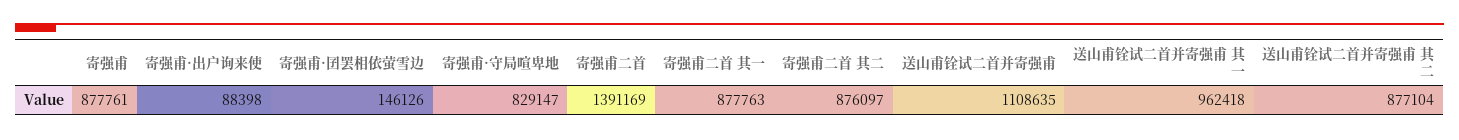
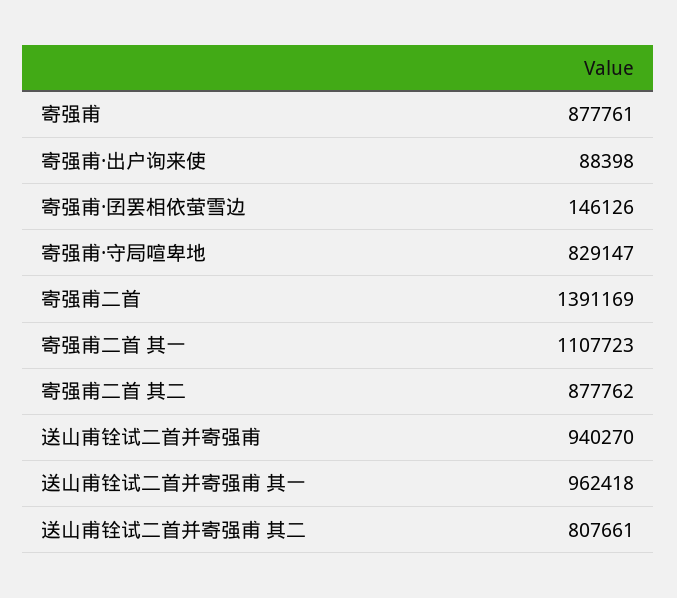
  {
    "寄强甫": 877761,
    "寄强甫·出户询来使": 88398,
    "寄强甫·囝罢相依萤雪边": 146126,
    "寄强甫·守局喧卑地": 829147,
    "寄强甫二首": 1391169,
-   "寄强甫二首 其一": 877763,
+   "寄强甫二首 其一": 1107723,
-   "寄强甫二首 其二": 876097,
+   "寄强甫二首 其二": 877762,
-   "送山甫铨试二首并寄强甫": 1108635,
+   "送山甫铨试二首并寄强甫": 940270,
    "送山甫铨试二首并寄强甫 其一": 962418,
-   "送山甫铨试二首并寄强甫 其二": 877104
+   "送山甫铨试二首并寄强甫 其二": 807661
  }

